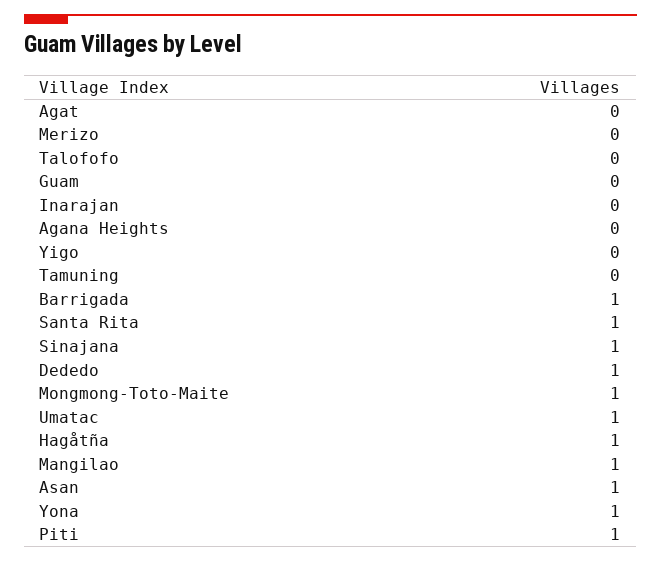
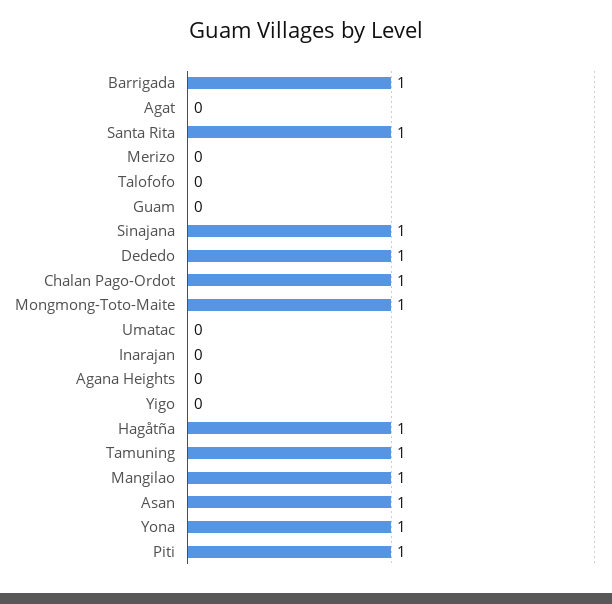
  {
    "Agat": 0,
    "Merizo": 0,
    "Talofofo": 0,
    "Guam": 0,
    "Inarajan": 0,
    "Agana Heights": 0,
    "Yigo": 0,
-   "Tamuning": 0,
+   "Tamuning": 1,
    "Barrigada": 1,
    "Santa Rita": 1,
    "Sinajana": 1,
    "Dededo": 1,
    "Mongmong-Toto-Maite": 1,
-   "Umatac": 1,
+   "Umatac": 0,
    "Hagåtña": 1,
    "Mangilao": 1,
    "Asan": 1,
    "Yona": 1,
-   "Piti": 1
+   "Piti": 1,
+   "Chalan Pago-Ordot": 1
  }

